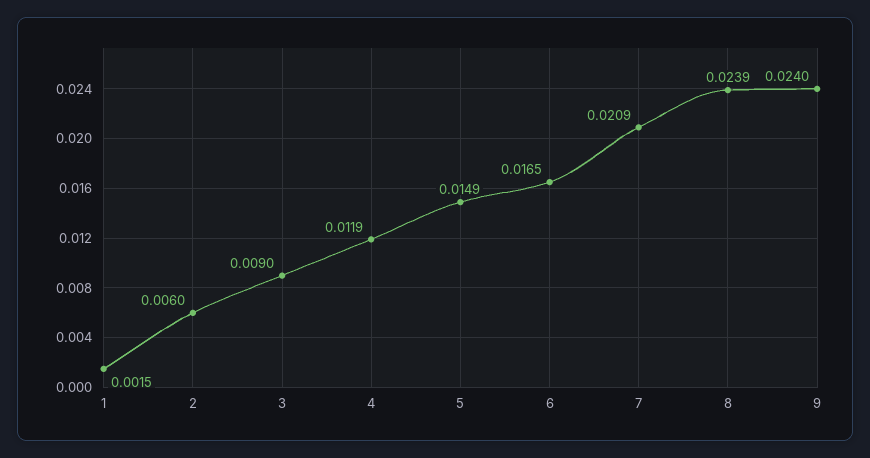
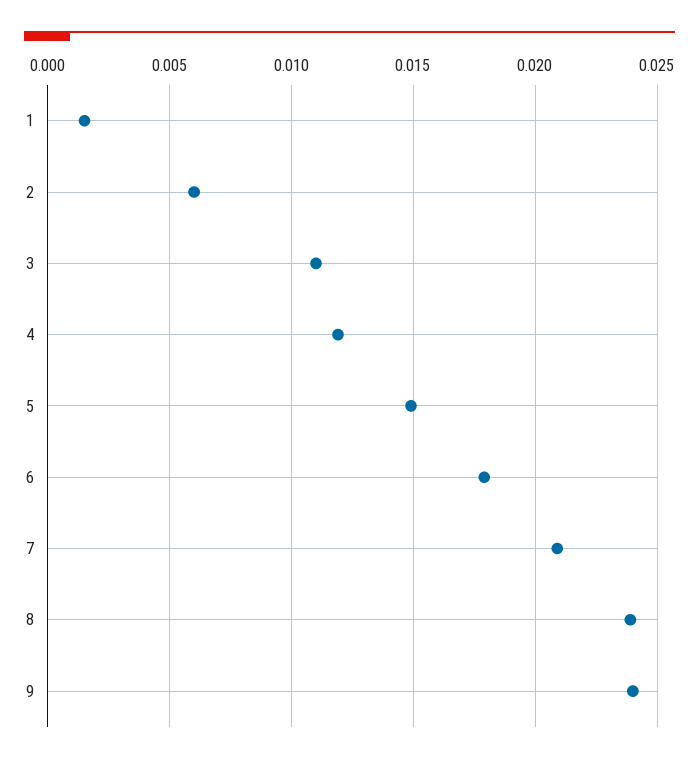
  {
    "1": 0.0015,
    "2": 0.006,
-   "3": 0.009,
+   "3": 0.011,
    "4": 0.0119,
    "5": 0.0149,
-   "6": 0.0165,
+   "6": 0.018,
    "7": 0.0209,
    "8": 0.0239,
    "9": 0.024
  }

